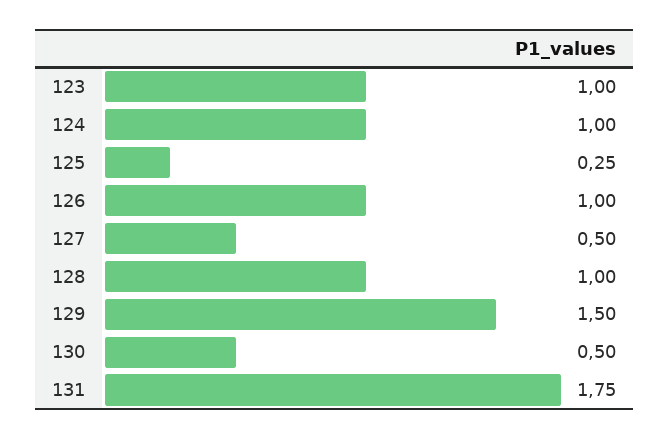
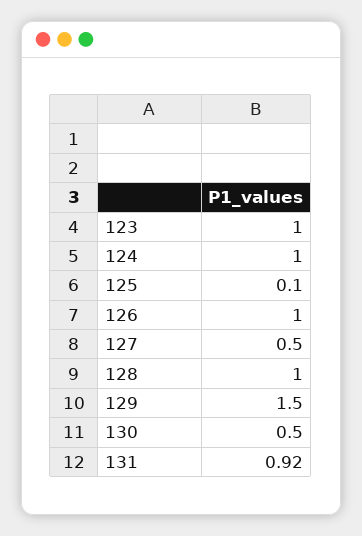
  {
    "123": 1,
    "124": 1,
-   "125": 0.25,
+   "125": 0.1,
    "126": 1,
    "127": 0.5,
    "128": 1,
    "129": 1.5,
    "130": 0.5,
-   "131": 1.75
+   "131": 0.92
  }

